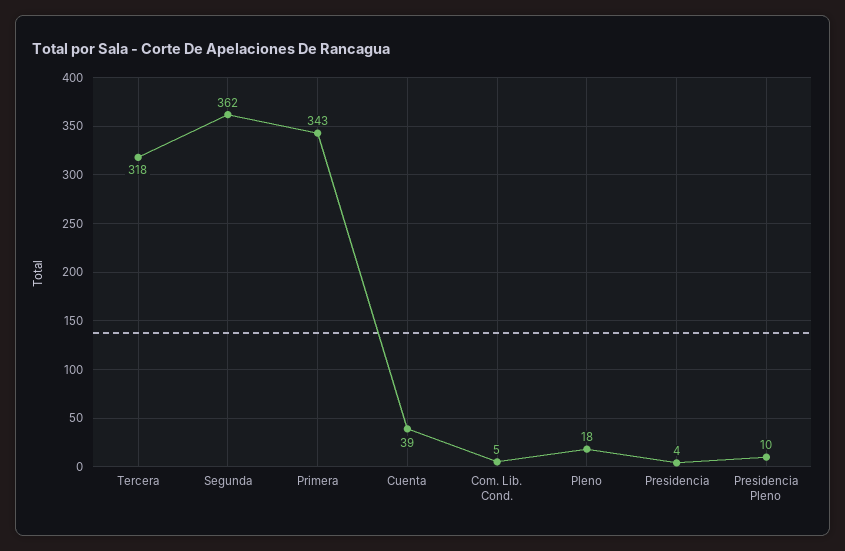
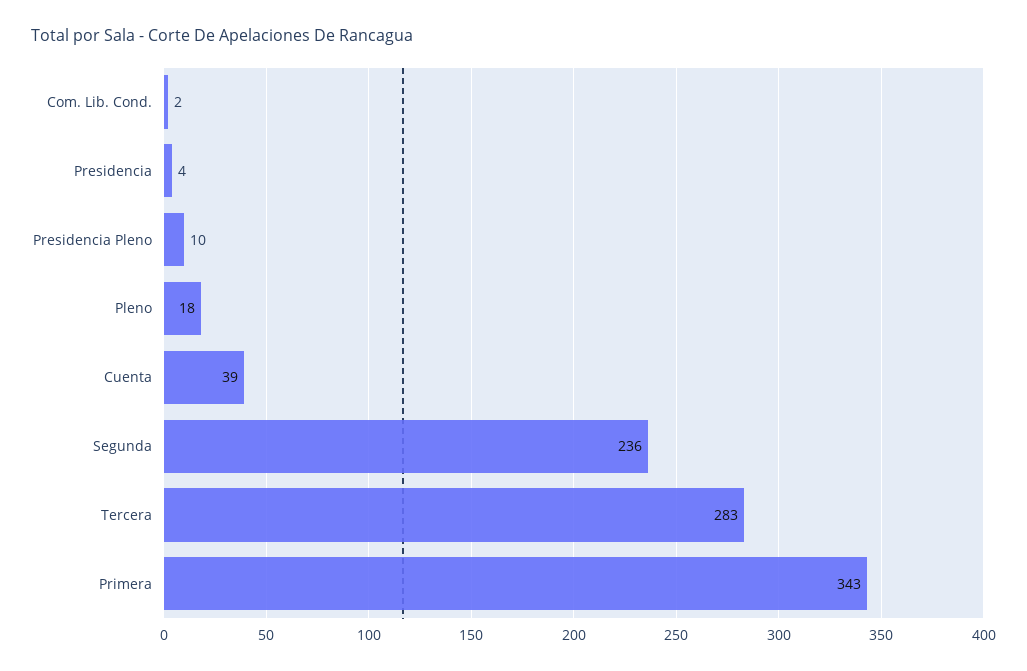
  {
-   "Tercera": 318,
+   "Tercera": 283,
-   "Segunda": 362,
+   "Segunda": 236,
    "Primera": 343,
    "Cuenta": 39,
-   "Com. Lib. Cond.": 5,
+   "Com. Lib. Cond.": 2,
    "Pleno": 18,
    "Presidencia": 4,
    "Presidencia Pleno": 10
  }

